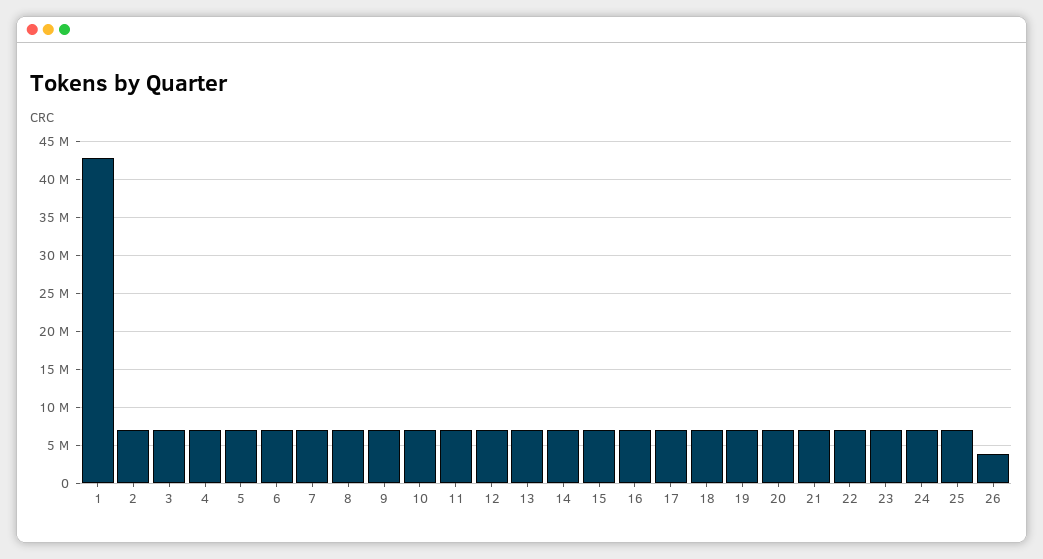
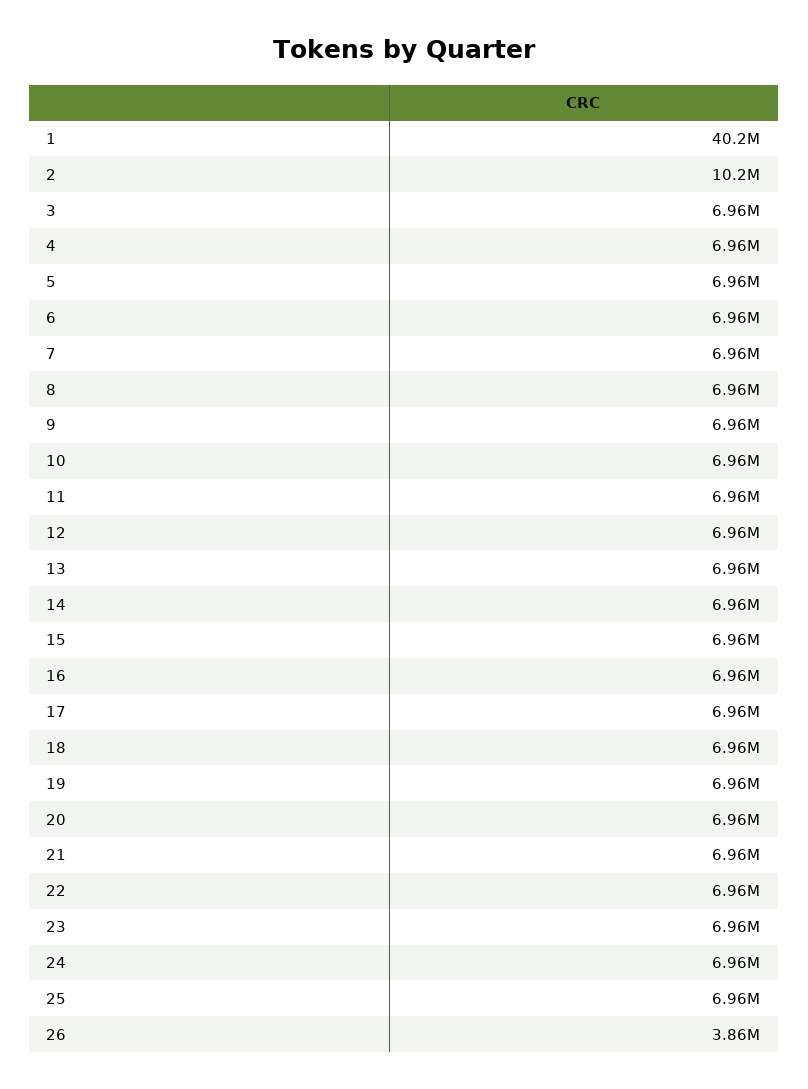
  {
-   "1": 43000000,
+   "1": 40200000,
-   "2": 7000000,
+   "2": 10200000,
    "3": 6960000,
    "4": 6960000,
    "5": 6960000,
    "6": 6960000,
    "7": 6960000,
    "8": 6960000,
    "9": 6960000,
    "10": 6960000,
    "11": 6960000,
    "12": 6960000,
    "13": 6960000,
    "14": 6960000,
    "15": 6960000,
    "16": 6960000,
    "17": 6960000,
    "18": 6960000,
    "19": 6960000,
    "20": 6960000,
    "21": 6960000,
    "22": 6960000,
    "23": 6960000,
    "24": 6960000,
    "25": 6960000,
    "26": 3860000
  }

